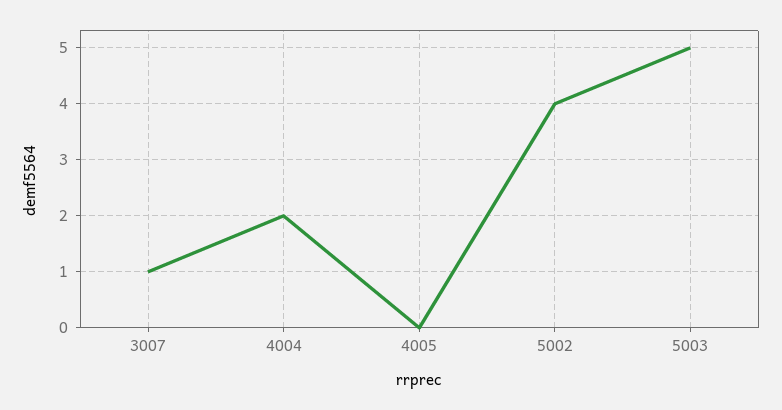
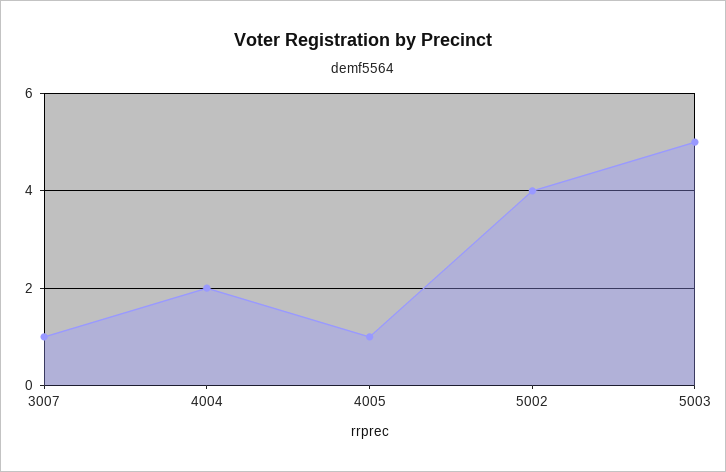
  {
    "3007": 1,
    "4004": 2,
-   "4005": 0,
+   "4005": 1,
    "5002": 4,
    "5003": 5
  }

